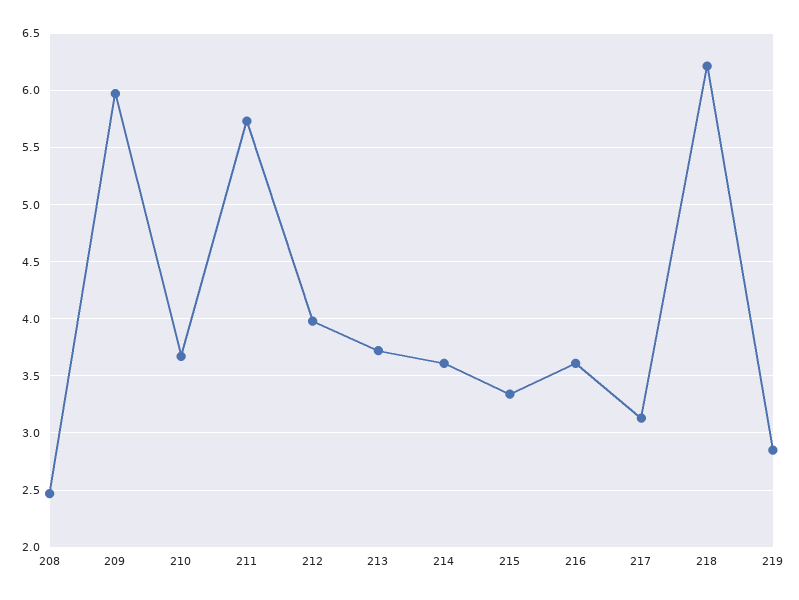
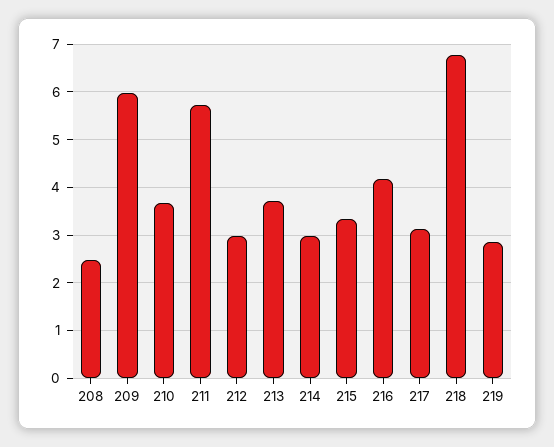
  {
    "208": 2.5,
    "209": 6,
    "210": 3.7,
    "211": 5.7,
-   "212": 4,
+   "212": 3,
    "213": 3.7,
-   "214": 3.6,
+   "214": 3,
    "215": 3.3,
-   "216": 3.6,
+   "216": 4.2,
    "217": 3.1,
-   "218": 6.2,
+   "218": 6.8,
    "219": 2.9
  }

